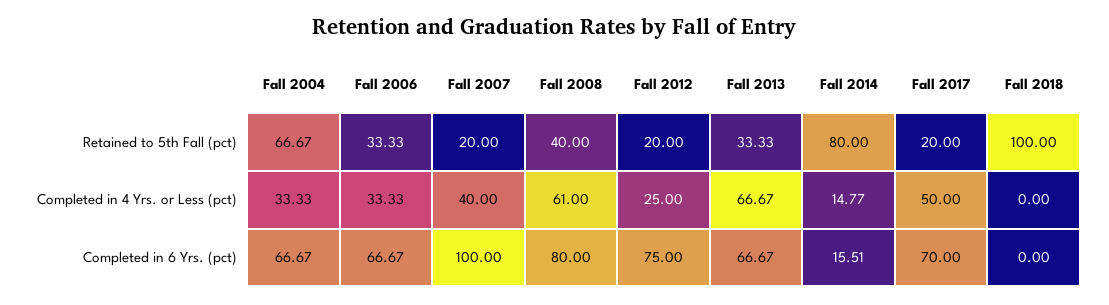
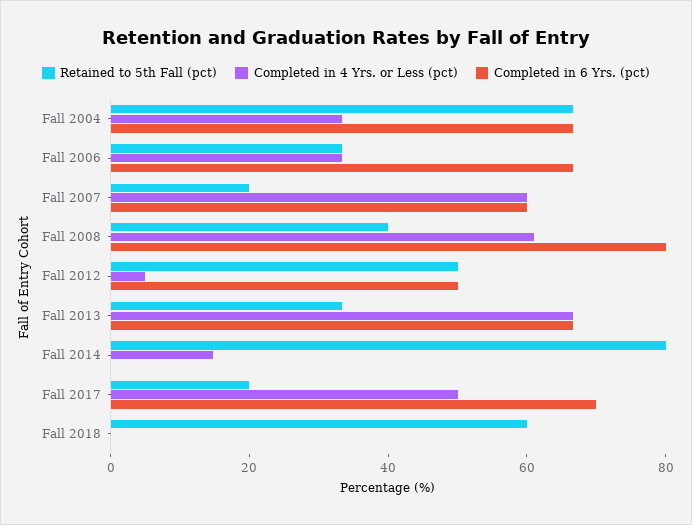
  {
    "Retained to 5th Fall (pct)": {
      "Fall 2004": 66.67,
      "Fall 2006": 33.33,
      "Fall 2007": 20,
      "Fall 2008": 40,
-     "Fall 2012": 20,
+     "Fall 2012": 50,
      "Fall 2013": 33.33,
      "Fall 2014": 80,
      "Fall 2017": 20,
-     "Fall 2018": 100
+     "Fall 2018": 60
    },
    "Completed in 4 Yrs. or Less (pct)": {
      "Fall 2004": 33.33,
      "Fall 2006": 33.33,
-     "Fall 2007": 40,
+     "Fall 2007": 60,
      "Fall 2008": 61,
-     "Fall 2012": 25,
+     "Fall 2012": 5,
      "Fall 2013": 66.67,
      "Fall 2014": 14.77,
      "Fall 2017": 50,
      "Fall 2018": 0
    },
    "Completed in 6 Yrs. (pct)": {
      "Fall 2004": 66.67,
      "Fall 2006": 66.67,
-     "Fall 2007": 100,
+     "Fall 2007": 60,
      "Fall 2008": 80,
-     "Fall 2012": 75,
+     "Fall 2012": 50,
      "Fall 2013": 66.67,
-     "Fall 2014": 15.51,
+     "Fall 2014": 0,
      "Fall 2017": 70,
      "Fall 2018": 0
    }
  }

